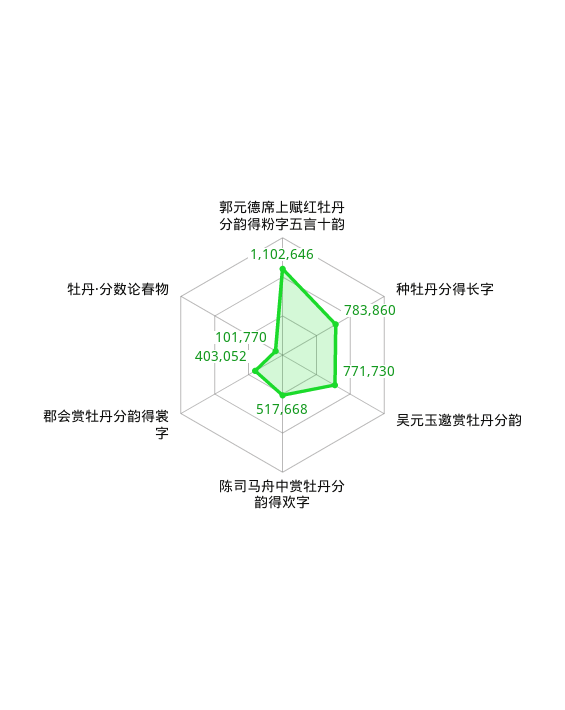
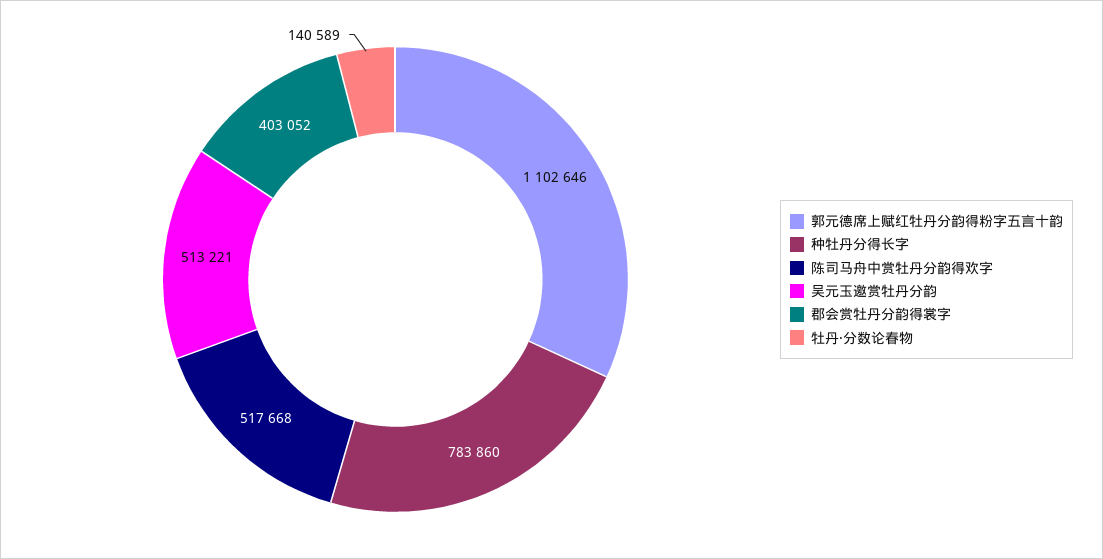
  {
    "郭元德席上赋红牡丹分韵得粉字五言十韵": 1102646,
    "种牡丹分得长字": 783860,
-   "吴元玉邀赏牡丹分韵": 771730,
+   "吴元玉邀赏牡丹分韵": 513221,
    "陈司马舟中赏牡丹分韵得欢字": 517668,
    "郡会赏牡丹分韵得裳字": 403052,
-   "牡丹·分数论春物": 101770
+   "牡丹·分数论春物": 140589
  }

